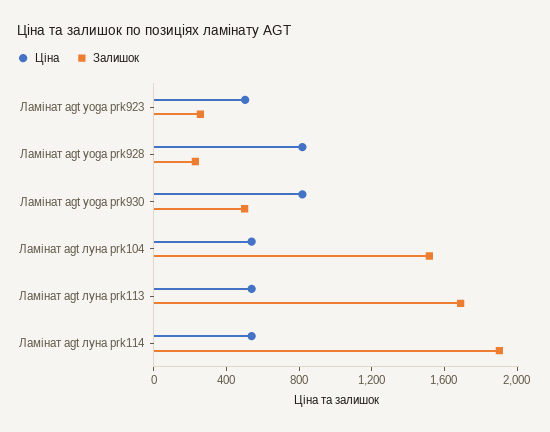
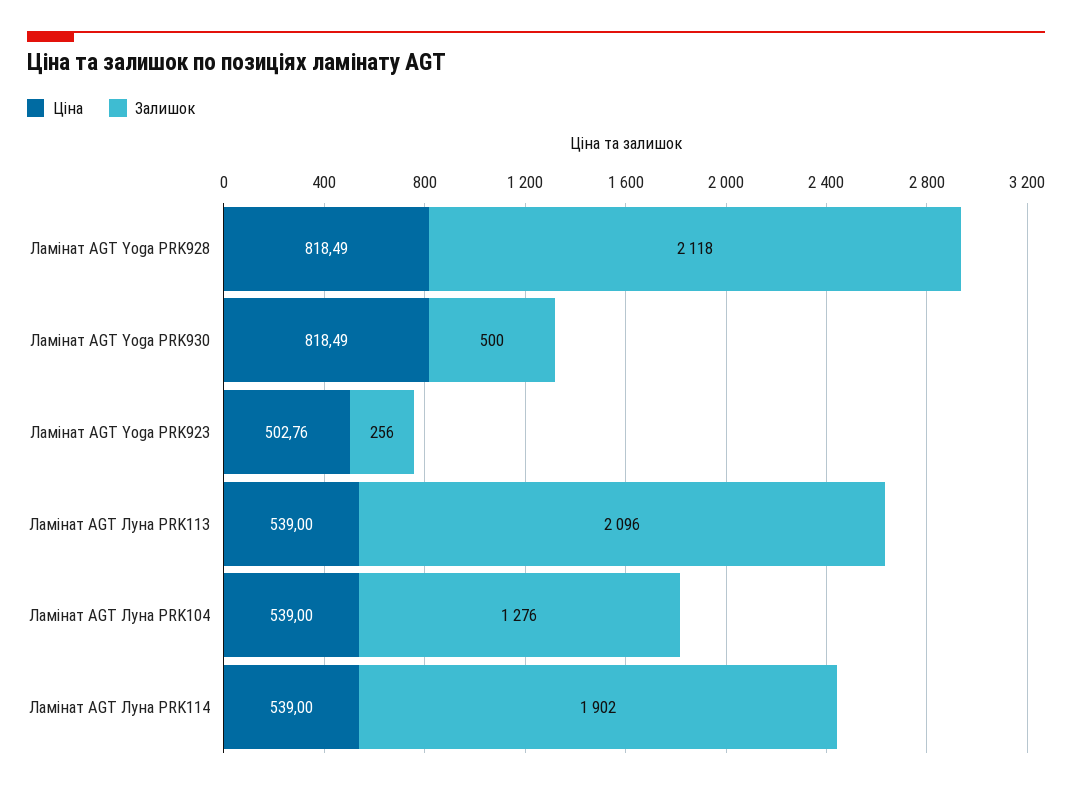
  {
    "Ціна": {
      "Ламінат agt yoga prk923": 502.76,
      "Ламінат agt yoga prk928": 818.49,
      "Ламінат agt yoga prk930": 818.49,
      "Ламінат agt луна prk104": 539,
      "Ламінат agt луна prk113": 539,
      "Ламінат agt луна prk114": 539
    },
    "Залишок": {
      "Ламінат agt yoga prk923": 256,
-     "Ламінат agt yoga prk928": 200,
+     "Ламінат agt yoga prk928": 2118,
      "Ламінат agt yoga prk930": 500,
-     "Ламінат agt луна prk104": 1500,
+     "Ламінат agt луна prk104": 1276,
-     "Ламінат agt луна prk113": 1700,
+     "Ламінат agt луна prk113": 2096,
      "Ламінат agt луна prk114": 1902
    }
  }

